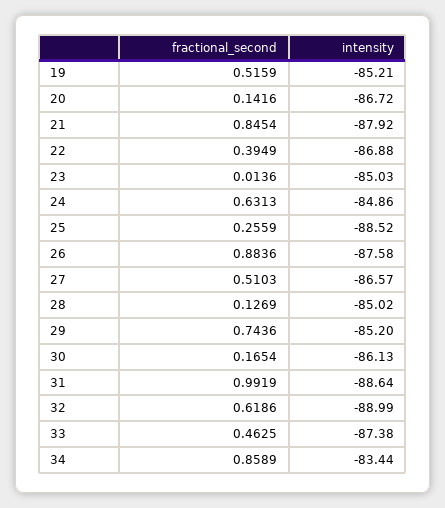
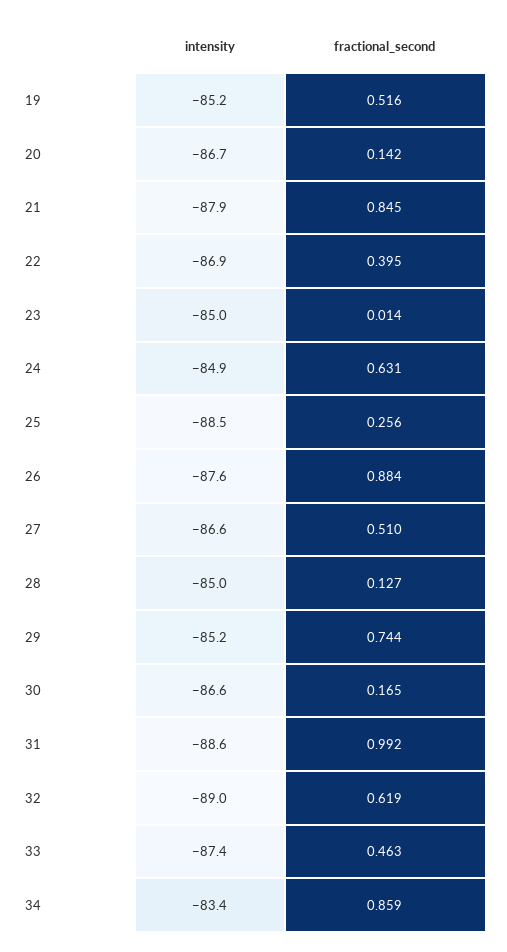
  {
    "fractional_second": {
      "19": 0.5159,
      "20": 0.1416,
      "21": 0.8454,
      "22": 0.3949,
      "23": 0.0136,
      "24": 0.6313,
      "25": 0.2559,
      "26": 0.8836,
      "27": 0.5103,
      "28": 0.1269,
      "29": 0.7436,
      "30": 0.1654,
      "31": 0.9919,
      "32": 0.6186,
      "33": 0.4625,
      "34": 0.8589
    },
    "intensity": {
      "19": -85.21,
      "20": -86.72,
      "21": -87.92,
      "22": -86.88,
      "23": -85.03,
      "24": -84.86,
      "25": -88.52,
      "26": -87.58,
      "27": -86.57,
      "28": -85.02,
      "29": -85.2,
-     "30": -86.13,
+     "30": -86.6,
      "31": -88.64,
      "32": -88.99,
      "33": -87.38,
      "34": -83.44
    }
  }

